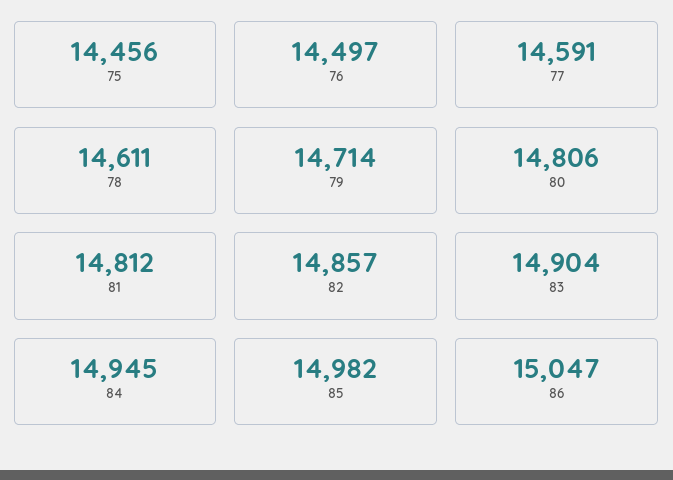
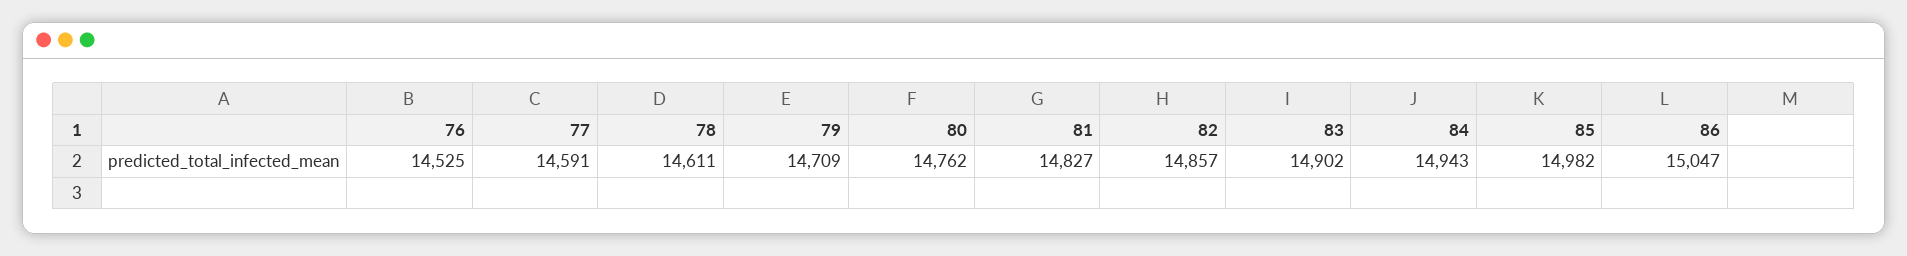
  {
-   "75": 14456,
-   "76": 14497,
+   "76": 14525,
    "77": 14591,
    "78": 14611,
-   "79": 14714,
+   "79": 14709,
-   "80": 14806,
+   "80": 14762,
-   "81": 14812,
+   "81": 14827,
    "82": 14857,
-   "83": 14904,
+   "83": 14902,
-   "84": 14945,
+   "84": 14943,
    "85": 14982,
    "86": 15047
  }

